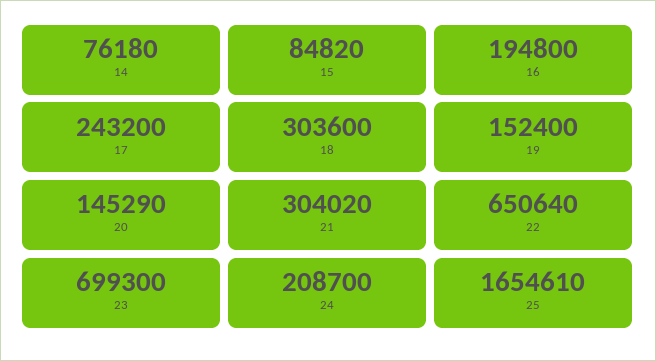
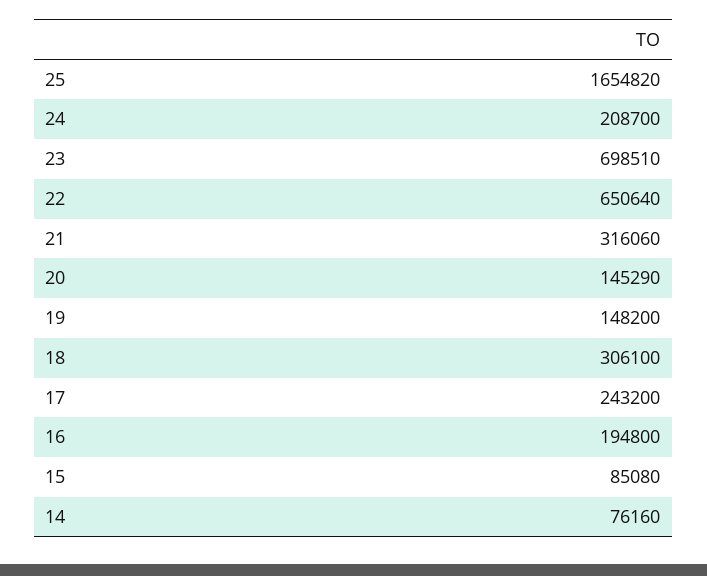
  {
-   "14": 76180,
+   "14": 76160,
-   "15": 84820,
+   "15": 85080,
    "16": 194800,
    "17": 243200,
-   "18": 303600,
+   "18": 306100,
-   "19": 152400,
+   "19": 148200,
    "20": 145290,
-   "21": 304020,
+   "21": 316060,
    "22": 650640,
-   "23": 699300,
+   "23": 698510,
    "24": 208700,
-   "25": 1654610
+   "25": 1654820
  }

